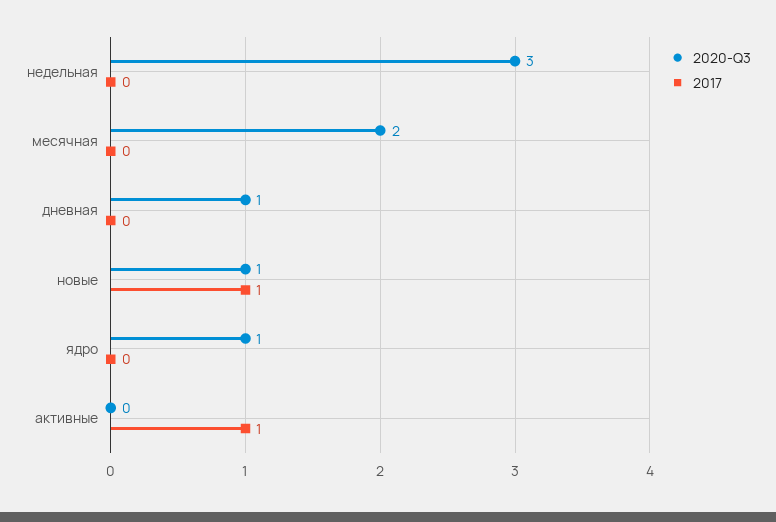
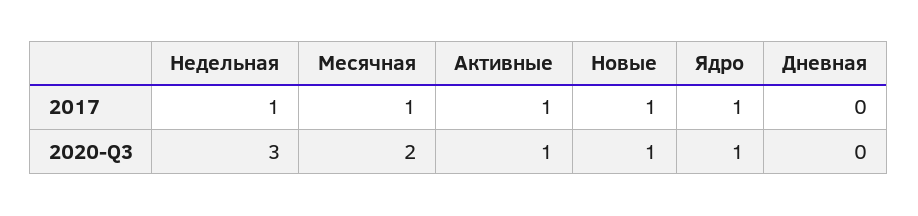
  {
    "2020-Q3": {
      "недельная": 3,
      "месячная": 2,
-     "дневная": 1,
+     "дневная": 0,
      "новые": 1,
      "ядро": 1,
-     "активные": 0
+     "активные": 1
    },
    "2017": {
-     "недельная": 0,
+     "недельная": 1,
-     "месячная": 0,
+     "месячная": 1,
      "дневная": 0,
      "новые": 1,
-     "ядро": 0,
+     "ядро": 1,
      "активные": 1
    }
  }

